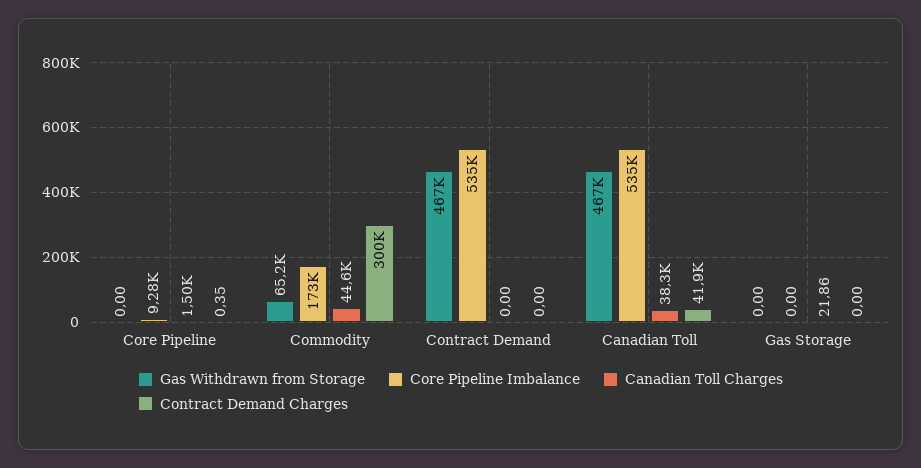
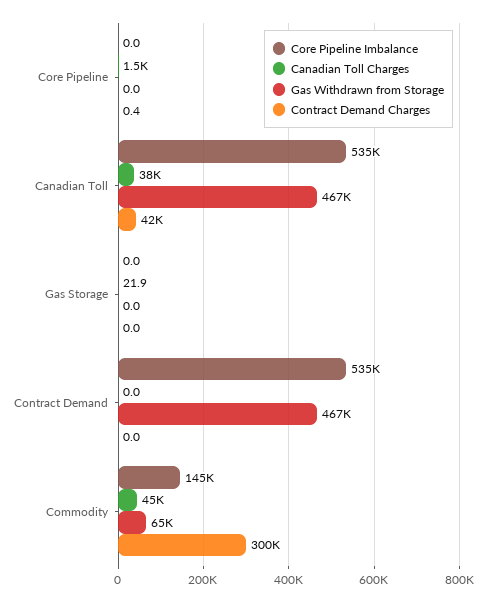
  {
    "Gas Withdrawn from Storage": {
      "Core Pipeline": 0,
      "Commodity": 65200,
      "Contract Demand": 467000,
      "Canadian Toll": 467000,
      "Gas Storage": 0
    },
    "Core Pipeline Imbalance": {
-     "Core Pipeline": 9280,
+     "Core Pipeline": 0,
-     "Commodity": 173000,
+     "Commodity": 145000,
      "Contract Demand": 535000,
      "Canadian Toll": 535000,
      "Gas Storage": 0
    },
    "Canadian Toll Charges": {
      "Core Pipeline": 1500,
      "Commodity": 44600,
      "Contract Demand": 0,
      "Canadian Toll": 38300,
      "Gas Storage": 21.86
    },
    "Contract Demand Charges": {
      "Core Pipeline": 0.35,
      "Commodity": 300000,
      "Contract Demand": 0,
      "Canadian Toll": 41900,
      "Gas Storage": 0
    }
  }

